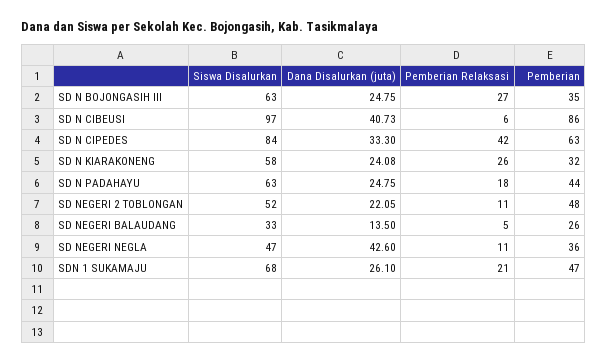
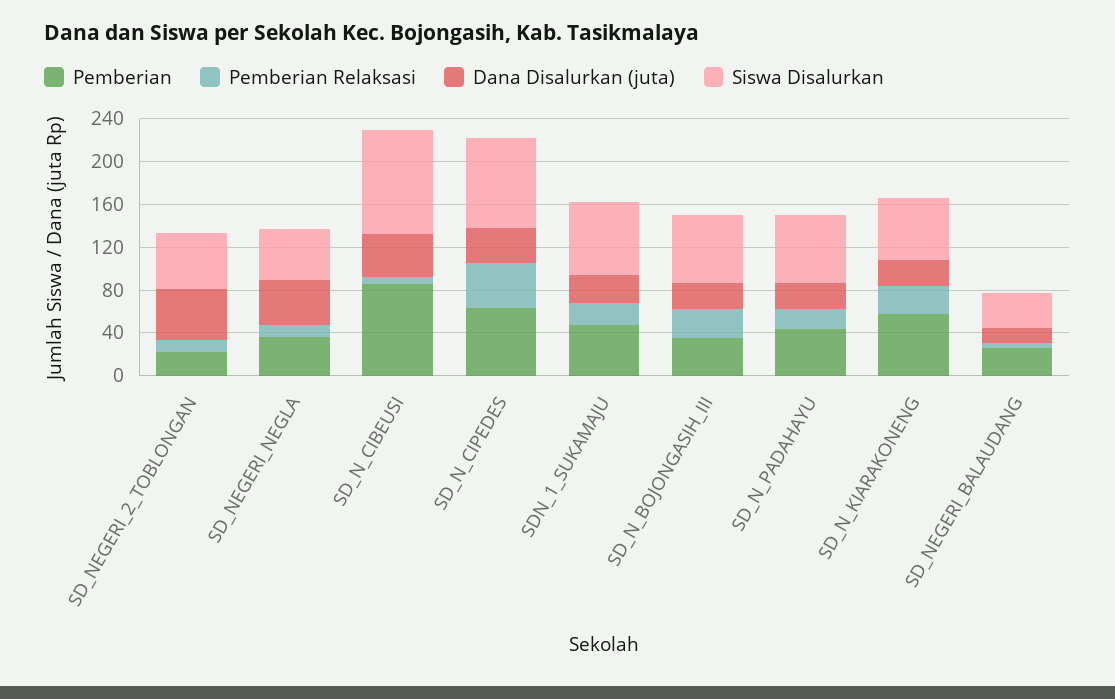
  {
    "Siswa Disalurkan": {
      "SD N BOJONGASIH III": 63,
      "SD N CIBEUSI": 97,
      "SD N CIPEDES": 84,
      "SD N KIARAKONENG": 58,
      "SD N PADAHAYU": 63,
      "SD NEGERI 2 TOBLONGAN": 52,
      "SD NEGERI BALAUDANG": 33,
      "SD NEGERI NEGLA": 47,
      "SDN 1 SUKAMAJU": 68
    },
    "Dana Disalurkan (juta)": {
      "SD N BOJONGASIH III": 24.75,
      "SD N CIBEUSI": 40.73,
      "SD N CIPEDES": 33.3,
      "SD N KIARAKONENG": 24.08,
      "SD N PADAHAYU": 24.75,
-     "SD NEGERI 2 TOBLONGAN": 22.05,
+     "SD NEGERI 2 TOBLONGAN": 50,
      "SD NEGERI BALAUDANG": 13.5,
      "SD NEGERI NEGLA": 42.6,
      "SDN 1 SUKAMAJU": 26.1
    },
    "Pemberian Relaksasi": {
      "SD N BOJONGASIH III": 27,
      "SD N CIBEUSI": 6,
      "SD N CIPEDES": 42,
      "SD N KIARAKONENG": 26,
      "SD N PADAHAYU": 18,
      "SD NEGERI 2 TOBLONGAN": 11,
      "SD NEGERI BALAUDANG": 5,
      "SD NEGERI NEGLA": 11,
      "SDN 1 SUKAMAJU": 21
    },
    "Pemberian": {
      "SD N BOJONGASIH III": 35,
      "SD N CIBEUSI": 86,
      "SD N CIPEDES": 63,
-     "SD N KIARAKONENG": 32,
+     "SD N KIARAKONENG": 60,
      "SD N PADAHAYU": 44,
-     "SD NEGERI 2 TOBLONGAN": 48,
+     "SD NEGERI 2 TOBLONGAN": 20,
      "SD NEGERI BALAUDANG": 26,
      "SD NEGERI NEGLA": 36,
      "SDN 1 SUKAMAJU": 47
    }
  }

